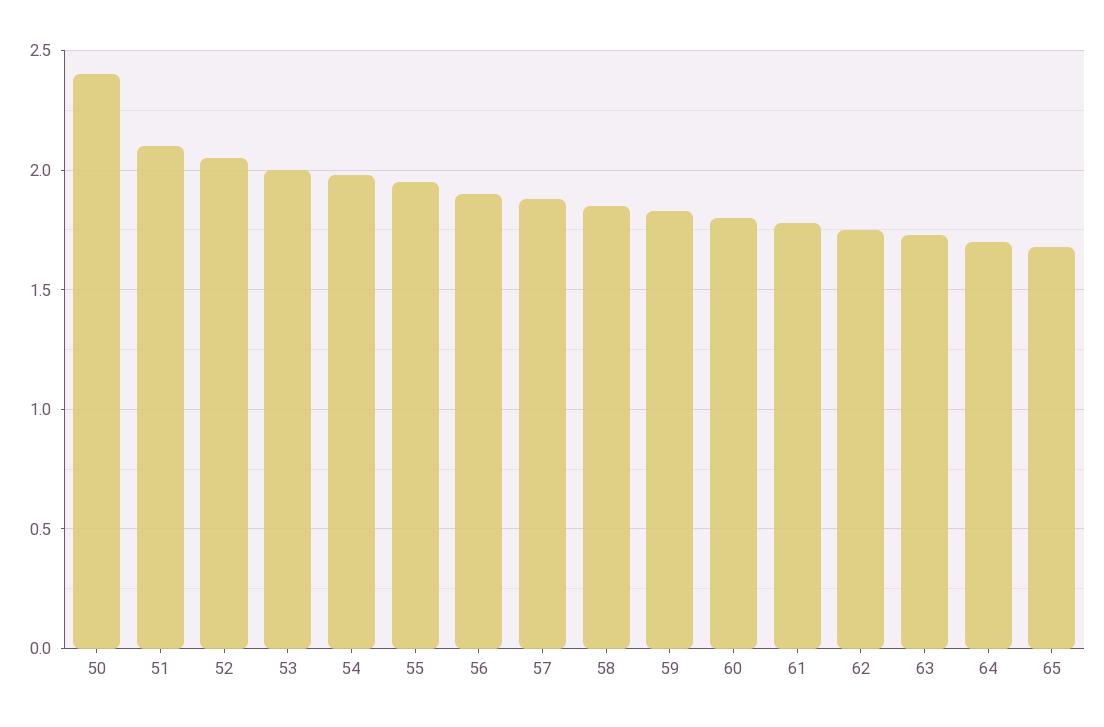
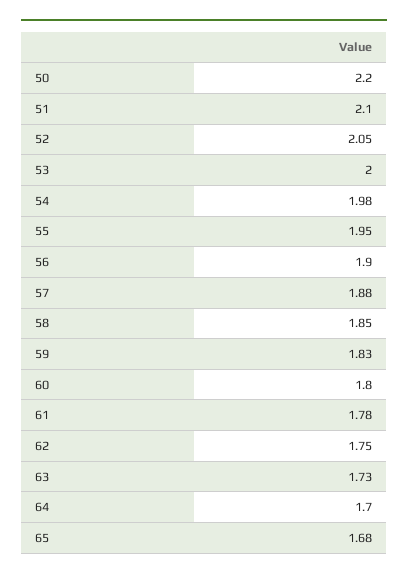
  {
-   "50": 2.4,
+   "50": 2.2,
    "51": 2.1,
    "52": 2.05,
    "53": 2,
    "54": 1.98,
    "55": 1.95,
    "56": 1.9,
    "57": 1.88,
    "58": 1.85,
    "59": 1.83,
    "60": 1.8,
    "61": 1.78,
    "62": 1.75,
    "63": 1.73,
    "64": 1.7,
    "65": 1.68
  }

